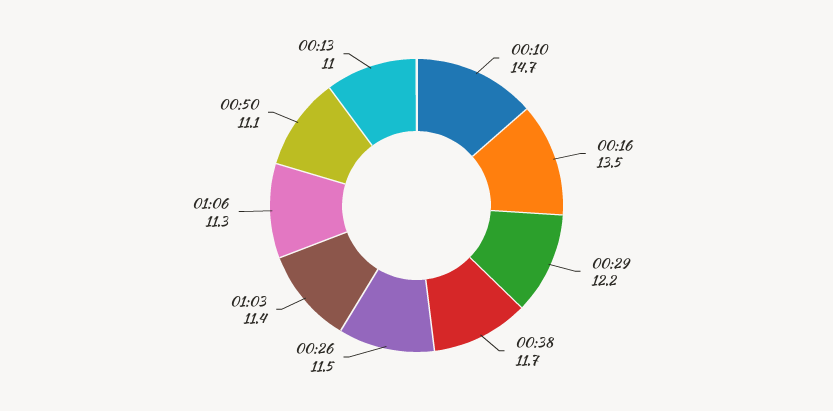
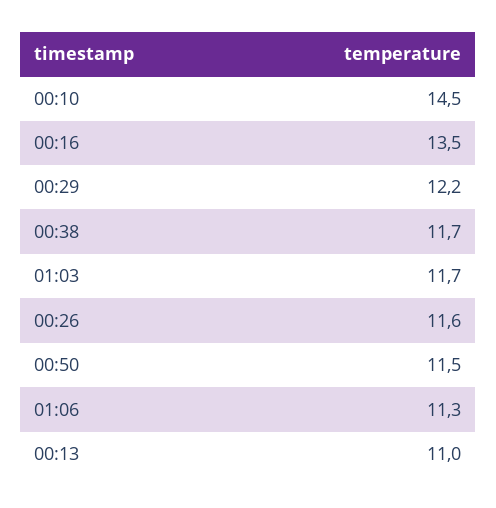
  {
-   "00:10": 14.7,
+   "00:10": 14.5,
    "00:16": 13.5,
    "00:29": 12.2,
    "00:38": 11.7,
-   "00:26": 11.5,
+   "00:26": 11.6,
-   "01:03": 11.4,
+   "01:03": 11.7,
    "01:06": 11.3,
-   "00:50": 11.1,
+   "00:50": 11.5,
    "00:13": 11
  }

